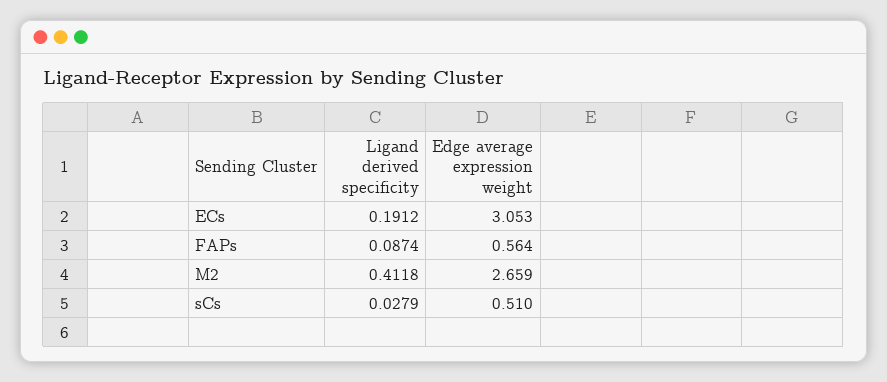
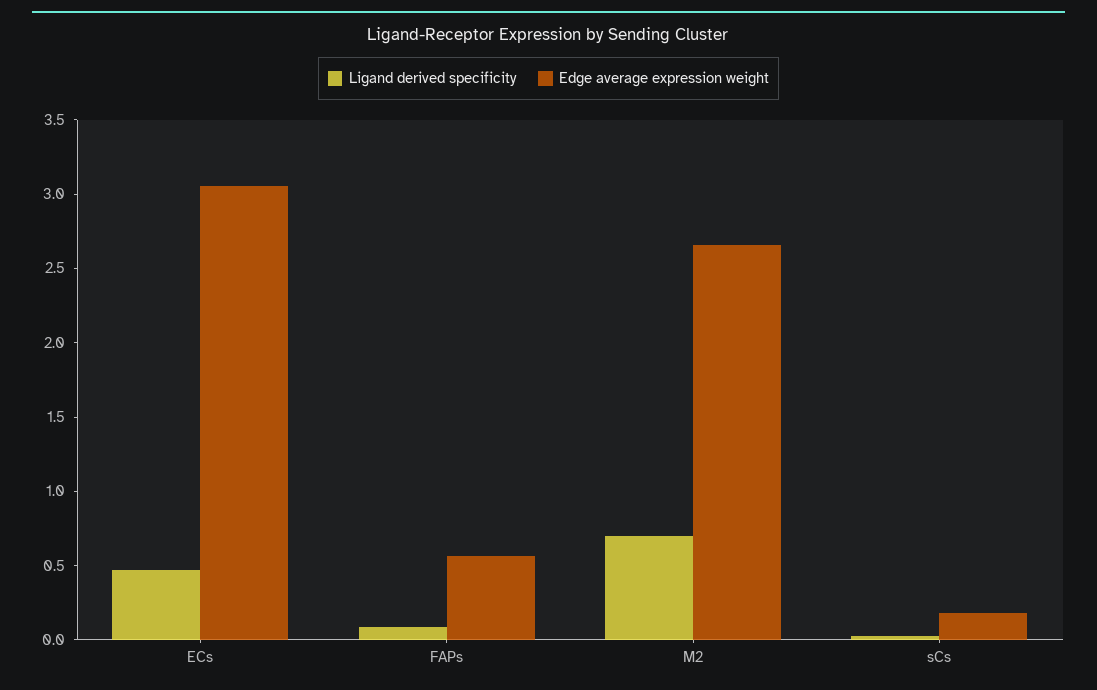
  {
    "Ligand derived specificity": {
-     "ECs": 0.1912,
+     "ECs": 0.5,
      "FAPs": 0.0874,
-     "M2": 0.4118,
+     "M2": 0.7,
      "sCs": 0.0279
    },
    "Edge average expression weight": {
      "ECs": 3.053,
      "FAPs": 0.564,
      "M2": 2.659,
-     "sCs": 0.51
+     "sCs": 0.2
    }
  }

